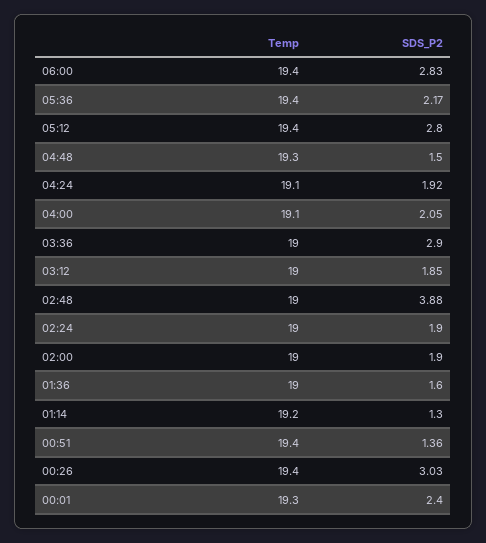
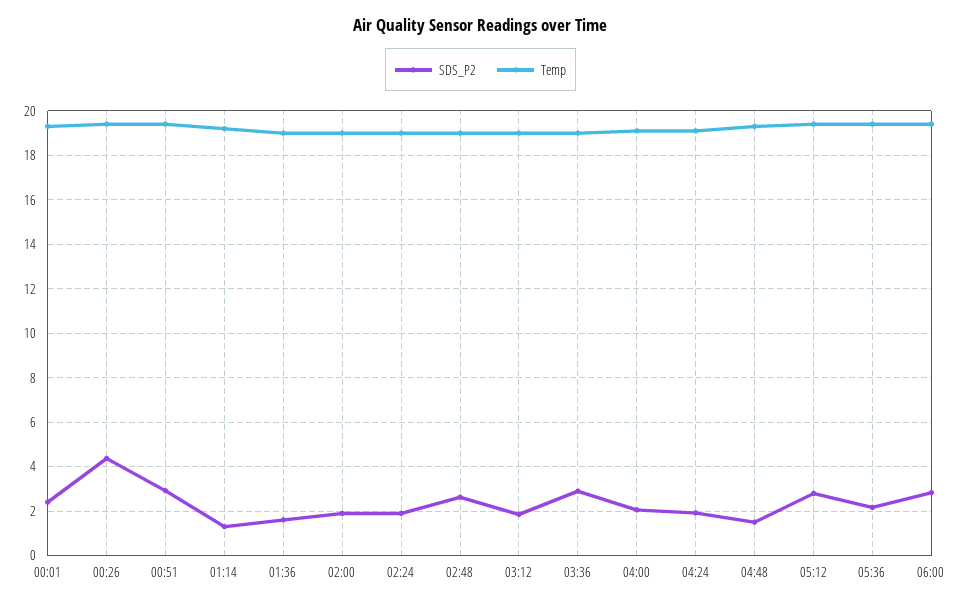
  {
    "Temp": {
      "06:00": 19.4,
      "05:36": 19.4,
      "05:12": 19.4,
      "04:48": 19.3,
      "04:24": 19.1,
      "04:00": 19.1,
      "03:36": 19,
      "03:12": 19,
      "02:48": 19,
      "02:24": 19,
      "02:00": 19,
      "01:36": 19,
      "01:14": 19.2,
      "00:51": 19.4,
      "00:26": 19.4,
      "00:01": 19.3
    },
    "SDS_P2": {
      "06:00": 2.83,
      "05:36": 2.17,
      "05:12": 2.8,
      "04:48": 1.5,
      "04:24": 1.92,
      "04:00": 2.05,
      "03:36": 2.9,
      "03:12": 1.85,
-     "02:48": 3.88,
+     "02:48": 2.5,
      "02:24": 1.9,
      "02:00": 1.9,
      "01:36": 1.6,
      "01:14": 1.3,
-     "00:51": 1.36,
+     "00:51": 3,
-     "00:26": 3.03,
+     "00:26": 4.5,
      "00:01": 2.4
    }
  }

